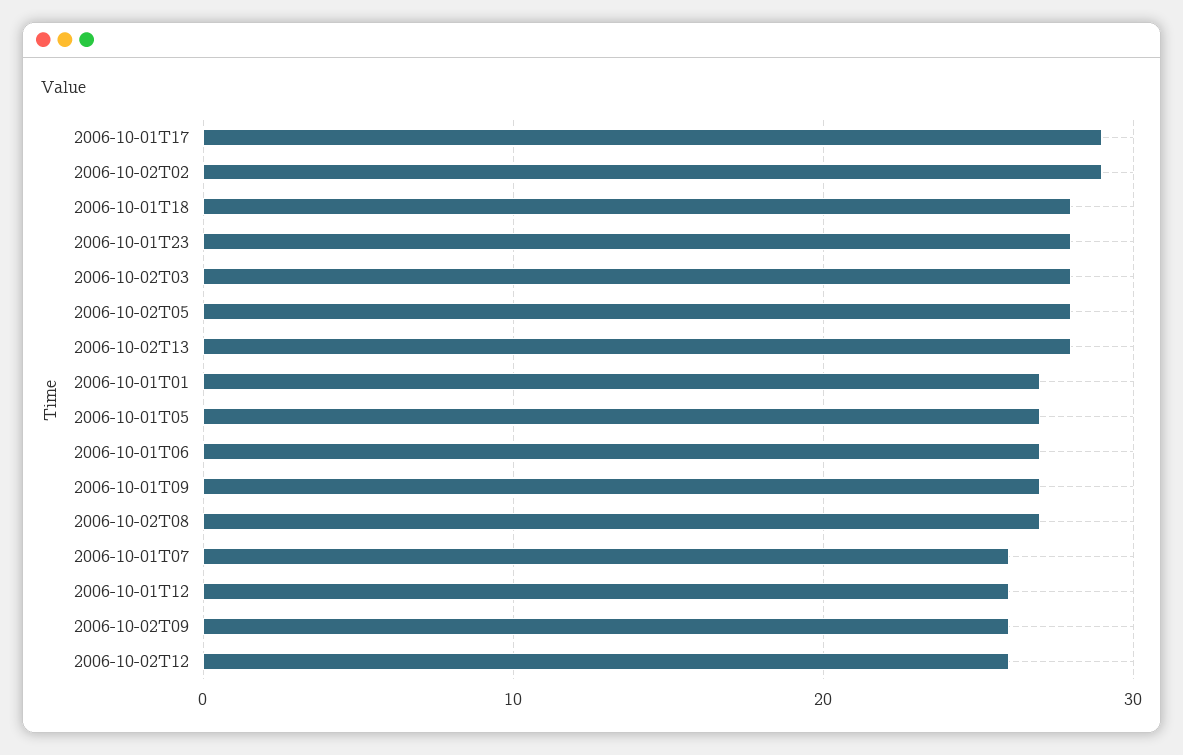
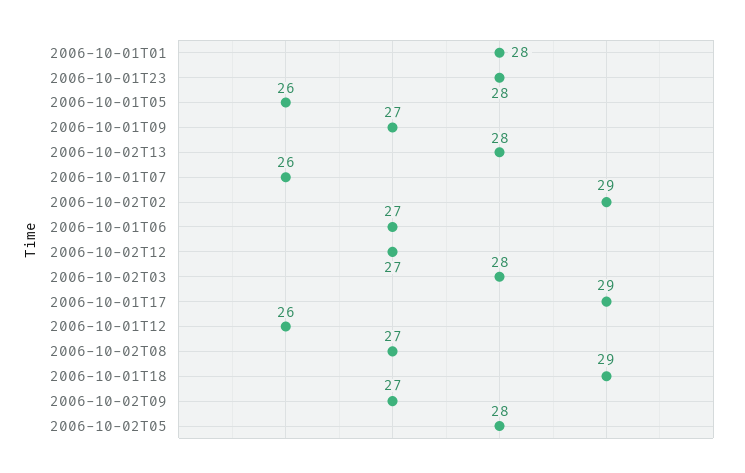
  {
    "2006-10-01T17": 29,
    "2006-10-02T02": 29,
-   "2006-10-01T18": 28,
+   "2006-10-01T18": 29,
    "2006-10-01T23": 28,
    "2006-10-02T03": 28,
    "2006-10-02T05": 28,
    "2006-10-02T13": 28,
-   "2006-10-01T01": 27,
+   "2006-10-01T01": 28,
-   "2006-10-01T05": 27,
+   "2006-10-01T05": 26,
    "2006-10-01T06": 27,
    "2006-10-01T09": 27,
    "2006-10-02T08": 27,
    "2006-10-01T07": 26,
    "2006-10-01T12": 26,
-   "2006-10-02T09": 26,
+   "2006-10-02T09": 27,
-   "2006-10-02T12": 26
+   "2006-10-02T12": 27
  }

